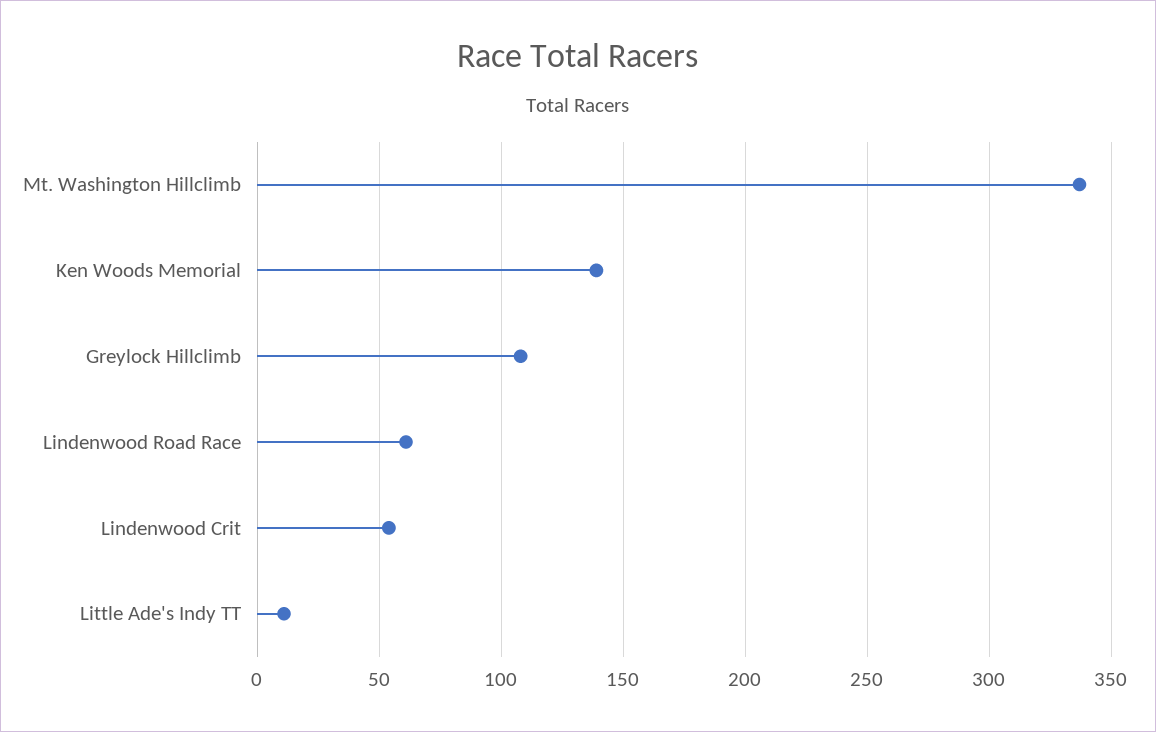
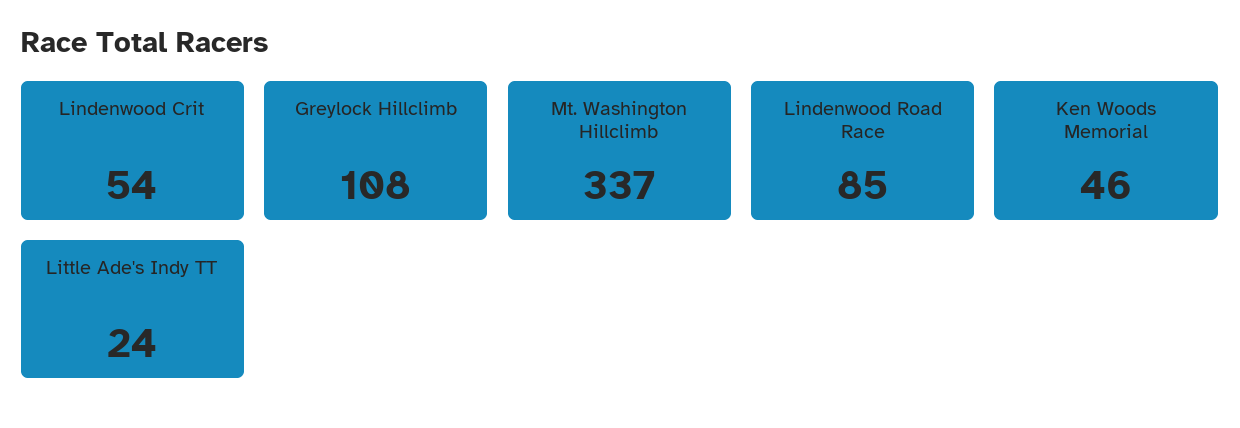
  {
    "Mt. Washington Hillclimb": 337,
-   "Ken Woods Memorial": 140,
+   "Ken Woods Memorial": 46,
    "Greylock Hillclimb": 108,
-   "Lindenwood Road Race": 60,
+   "Lindenwood Road Race": 85,
    "Lindenwood Crit": 54,
-   "Little Ade's Indy TT": 10
+   "Little Ade's Indy TT": 24
  }

